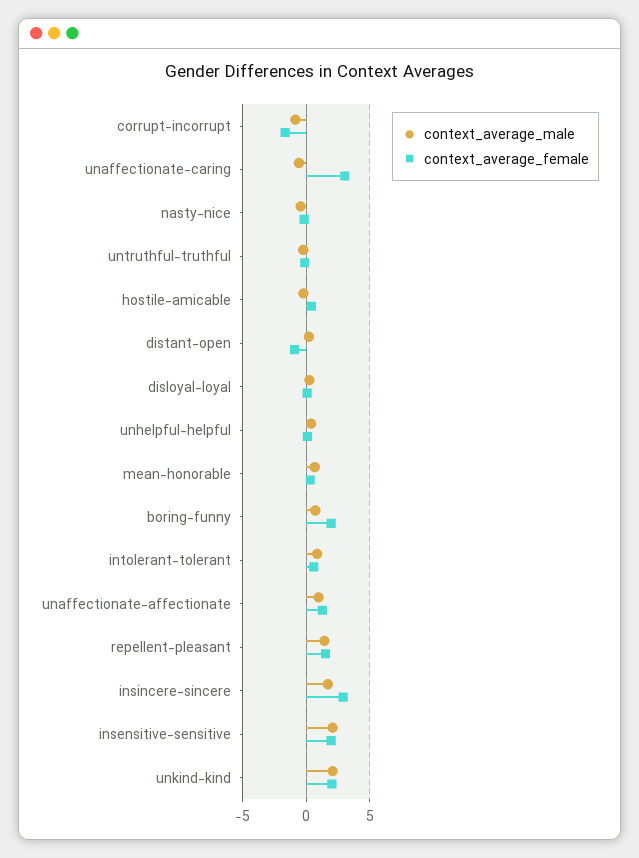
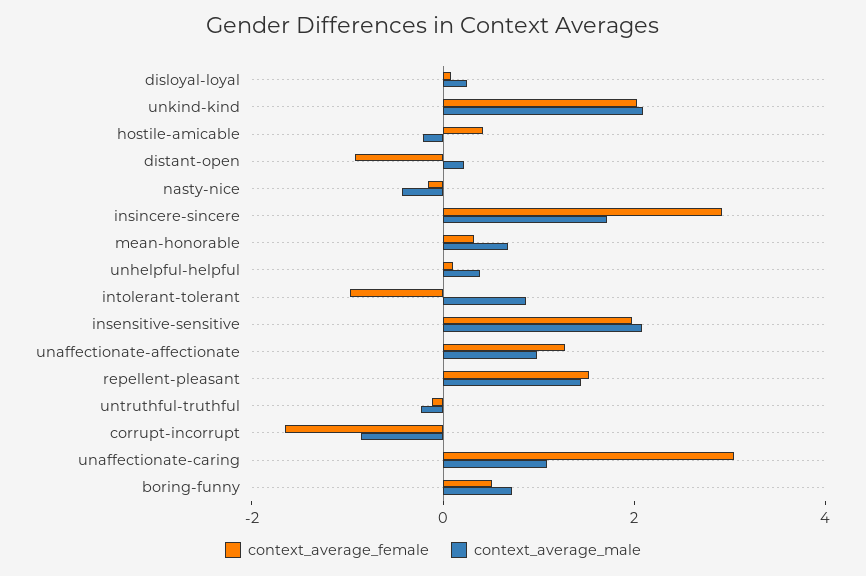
  {
    "context_average_male": {
      "corrupt-incorrupt": -1,
-     "unaffectionate-caring": -0.5,
+     "unaffectionate-caring": 1,
      "nasty-nice": -0.5,
      "untruthful-truthful": 0,
      "hostile-amicable": 0,
      "distant-open": 0,
      "disloyal-loyal": 0,
      "unhelpful-helpful": 0.5,
      "mean-honorable": 0.5,
      "boring-funny": 0.5,
      "intolerant-tolerant": 1,
      "unaffectionate-affectionate": 1,
      "repellent-pleasant": 1.5,
      "insincere-sincere": 1.5,
      "insensitive-sensitive": 2,
      "unkind-kind": 2
    },
    "context_average_female": {
      "corrupt-incorrupt": -1.5,
      "unaffectionate-caring": 3,
      "nasty-nice": 0,
      "untruthful-truthful": 0,
      "hostile-amicable": 0.5,
      "distant-open": -1,
      "disloyal-loyal": 0,
      "unhelpful-helpful": 0,
      "mean-honorable": 0.5,
-     "boring-funny": 2,
+     "boring-funny": 0.5,
-     "intolerant-tolerant": 0.5,
+     "intolerant-tolerant": -1,
      "unaffectionate-affectionate": 1.5,
      "repellent-pleasant": 1.5,
      "insincere-sincere": 3,
      "insensitive-sensitive": 2,
      "unkind-kind": 2
    }
  }

